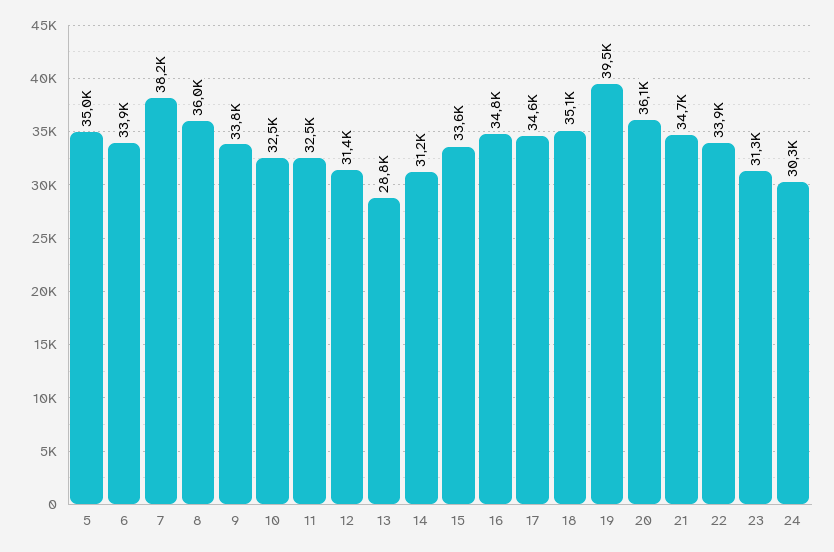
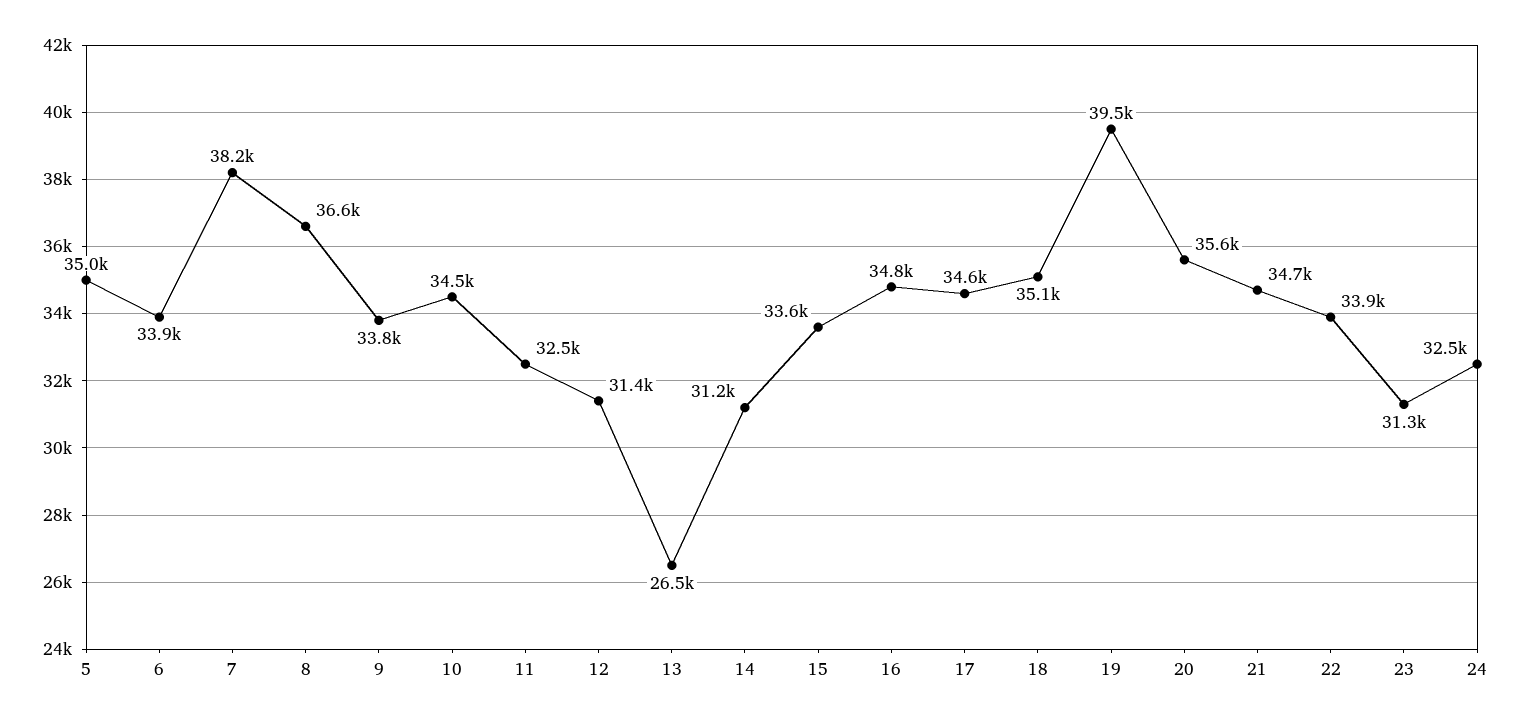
  {
    "5": 35000,
    "6": 33900,
    "7": 38200,
-   "8": 36000,
+   "8": 36600,
    "9": 33800,
-   "10": 32500,
+   "10": 34500,
    "11": 32500,
    "12": 31400,
-   "13": 28800,
+   "13": 26500,
    "14": 31200,
    "15": 33600,
    "16": 34800,
    "17": 34600,
    "18": 35100,
    "19": 39500,
-   "20": 36100,
+   "20": 35600,
    "21": 34700,
    "22": 33900,
    "23": 31300,
-   "24": 30300
+   "24": 32500
  }

